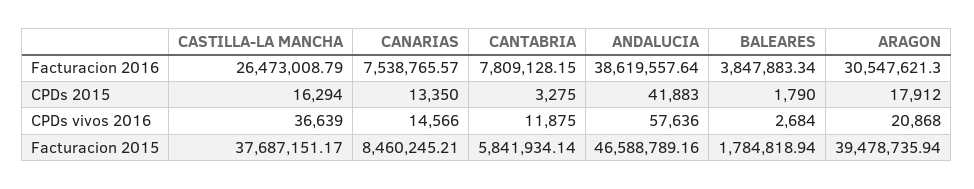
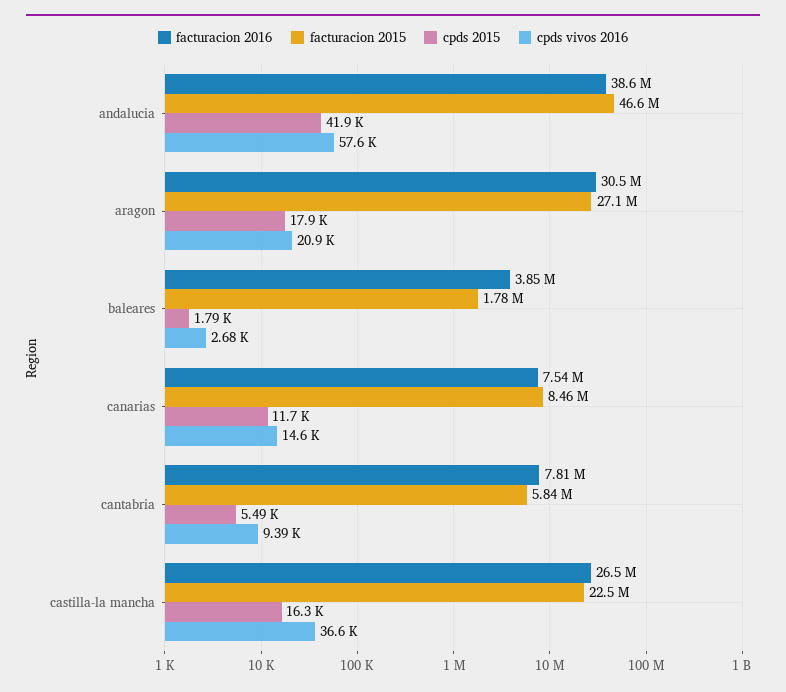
  {
    "Facturacion 2016": {
      "CASTILLA-LA MANCHA": 26473008.79,
      "CANARIAS": 7538765.57,
      "CANTABRIA": 7809128.15,
      "ANDALUCIA": 38619557.64,
      "BALEARES": 3847883.34,
      "ARAGON": 30547621.3
    },
    "CPDs 2015": {
      "CASTILLA-LA MANCHA": 16294,
-     "CANARIAS": 13350,
+     "CANARIAS": 11700,
-     "CANTABRIA": 3275,
+     "CANTABRIA": 5490,
      "ANDALUCIA": 41883,
      "BALEARES": 1790,
      "ARAGON": 17912
    },
    "CPDs vivos 2016": {
      "CASTILLA-LA MANCHA": 36639,
      "CANARIAS": 14566,
-     "CANTABRIA": 11875,
+     "CANTABRIA": 9390,
      "ANDALUCIA": 57636,
      "BALEARES": 2684,
      "ARAGON": 20868
    },
    "Facturacion 2015": {
-     "CASTILLA-LA MANCHA": 37687151.17,
+     "CASTILLA-LA MANCHA": 22500000,
      "CANARIAS": 8460245.21,
      "CANTABRIA": 5841934.14,
      "ANDALUCIA": 46588789.16,
      "BALEARES": 1784818.94,
-     "ARAGON": 39478735.94
+     "ARAGON": 27100000
    }
  }

